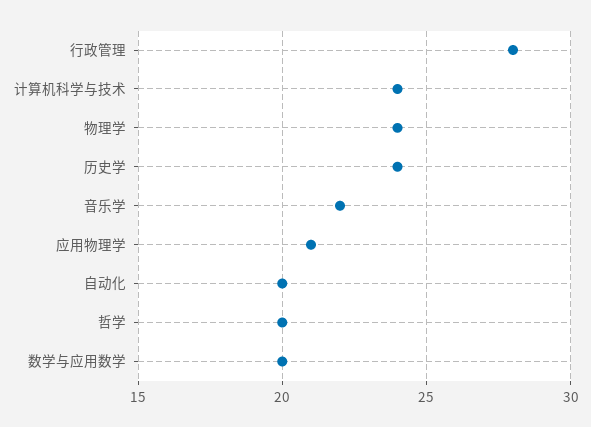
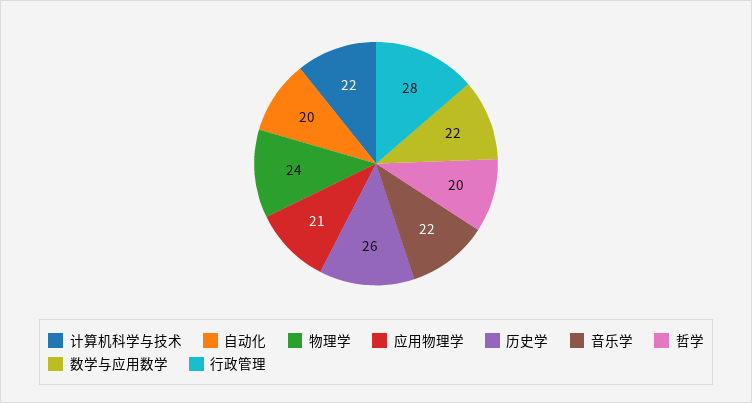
  {
    "行政管理": 28,
-   "计算机科学与技术": 24,
+   "计算机科学与技术": 22,
    "物理学": 24,
-   "历史学": 24,
+   "历史学": 26,
    "音乐学": 22,
    "应用物理学": 21,
    "自动化": 20,
    "哲学": 20,
-   "数学与应用数学": 20
+   "数学与应用数学": 22
  }

